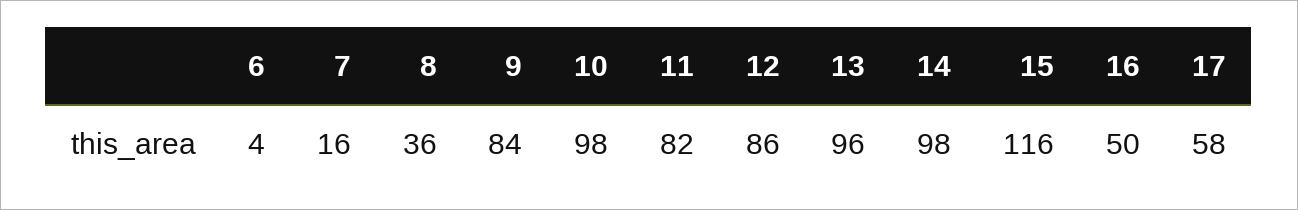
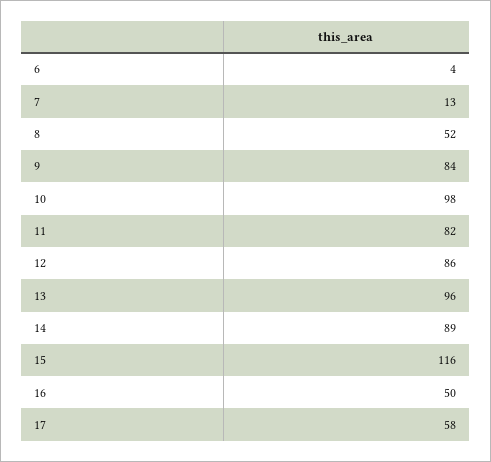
  {
    "6": 4,
-   "7": 16,
+   "7": 13,
-   "8": 36,
+   "8": 52,
    "9": 84,
    "10": 98,
    "11": 82,
    "12": 86,
    "13": 96,
-   "14": 98,
+   "14": 89,
    "15": 116,
    "16": 50,
    "17": 58
  }

